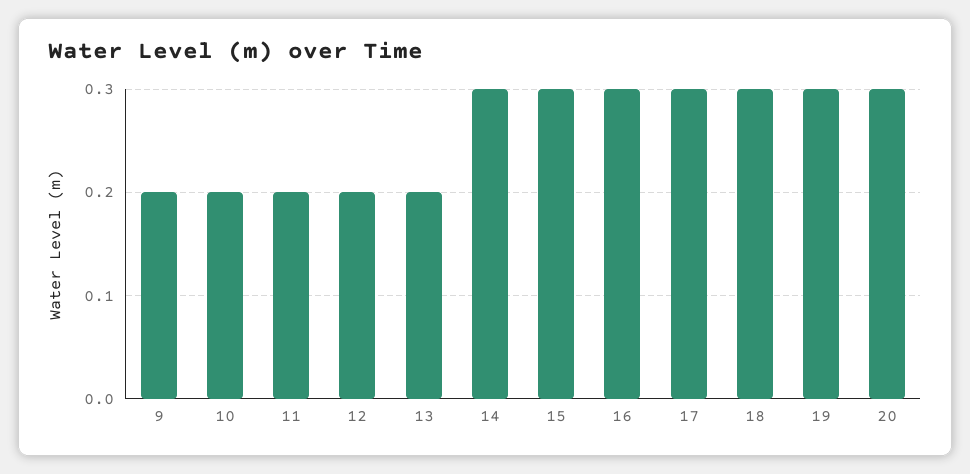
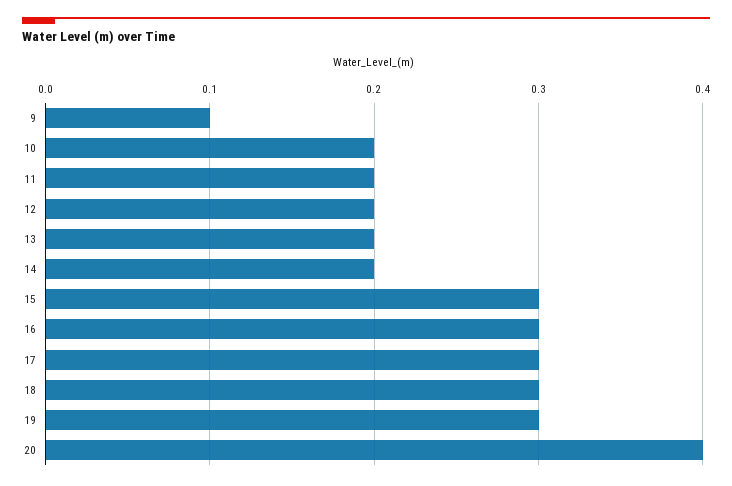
  {
-   "9": 0.2,
+   "9": 0.1,
    "10": 0.2,
    "11": 0.2,
    "12": 0.2,
    "13": 0.2,
-   "14": 0.3,
+   "14": 0.2,
    "15": 0.3,
    "16": 0.3,
    "17": 0.3,
    "18": 0.3,
    "19": 0.3,
-   "20": 0.3
+   "20": 0.4
  }

